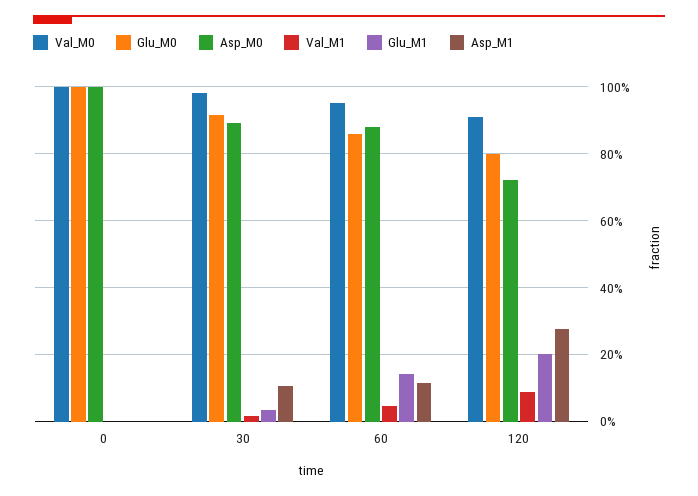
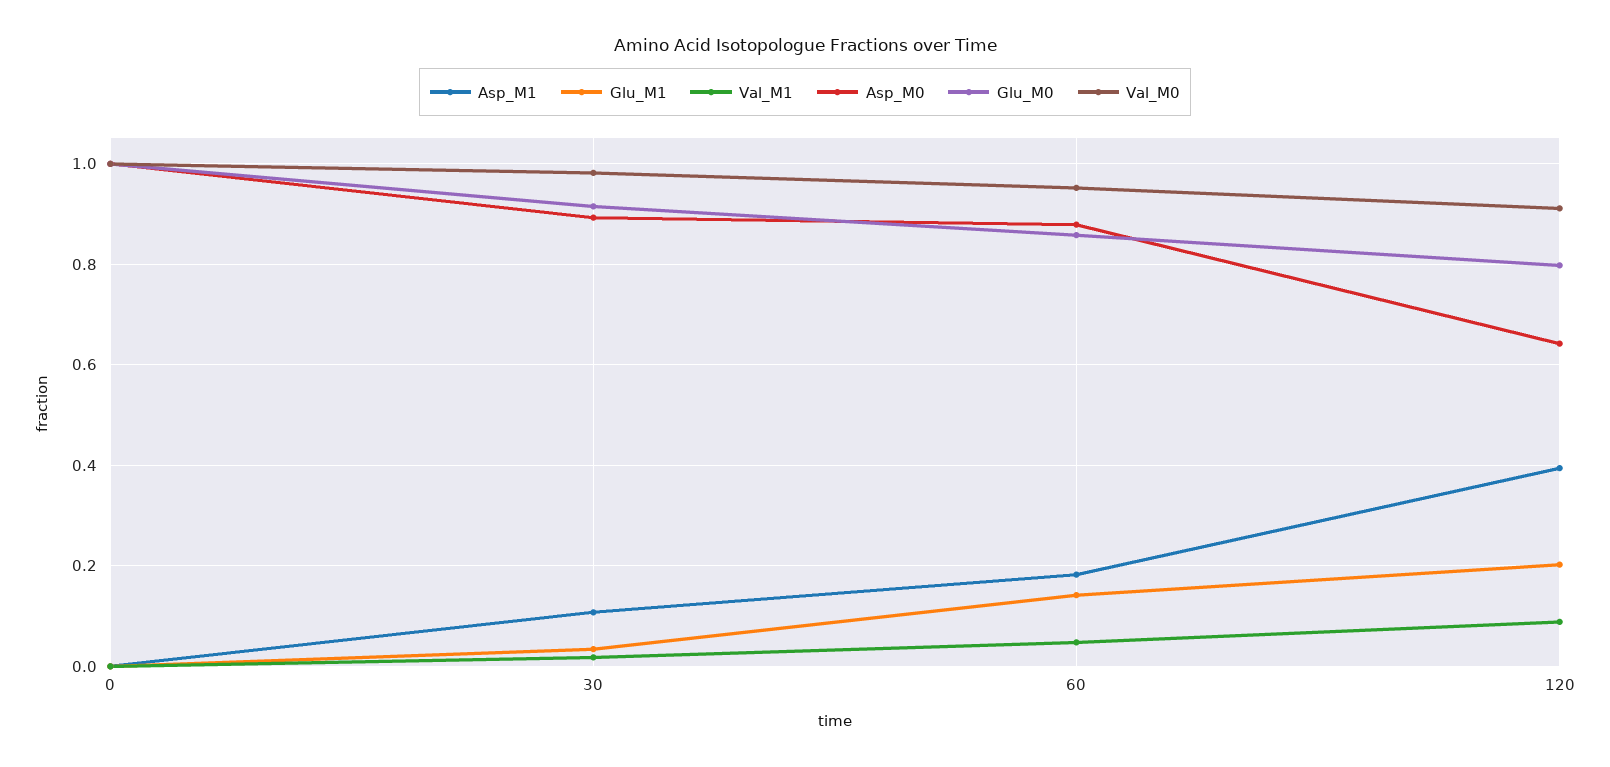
  {
    "Val_M0": {
      "0": 1,
      "30": 0.98,
      "60": 0.96,
      "120": 0.92
    },
    "Glu_M0": {
      "0": 1,
      "30": 0.92,
      "60": 0.86,
      "120": 0.8
    },
    "Asp_M0": {
      "0": 1,
      "30": 0.9,
      "60": 0.88,
-     "120": 0.72
+     "120": 0.64
    },
    "Val_M1": {
      "0": 0,
      "30": 0.02,
      "60": 0.04,
      "120": 0.08
    },
    "Glu_M1": {
      "0": 0,
      "30": 0.04,
      "60": 0.14,
      "120": 0.2
    },
    "Asp_M1": {
      "0": 0,
      "30": 0.1,
-     "60": 0.12,
+     "60": 0.18,
-     "120": 0.28
+     "120": 0.4
    }
  }

